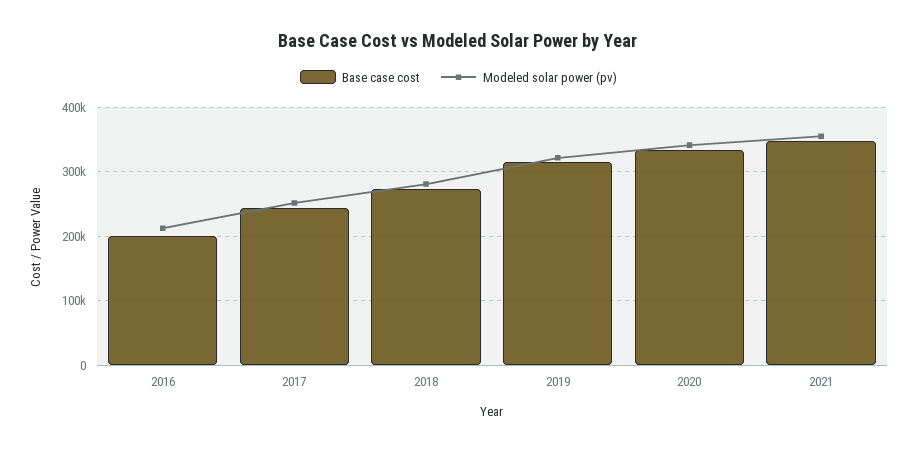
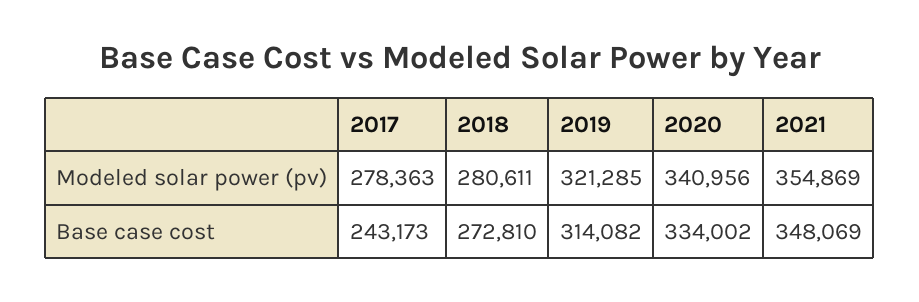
  {
    "Base case cost": {
-     "2016": 200000,
      "2017": 243173,
      "2018": 272810,
      "2019": 314082,
      "2020": 334002,
      "2021": 348069
    },
    "Modeled solar power (pv)": {
-     "2016": 210000,
-     "2017": 250000,
+     "2017": 278363,
      "2018": 280611,
      "2019": 321285,
      "2020": 340956,
      "2021": 354869
    }
  }

